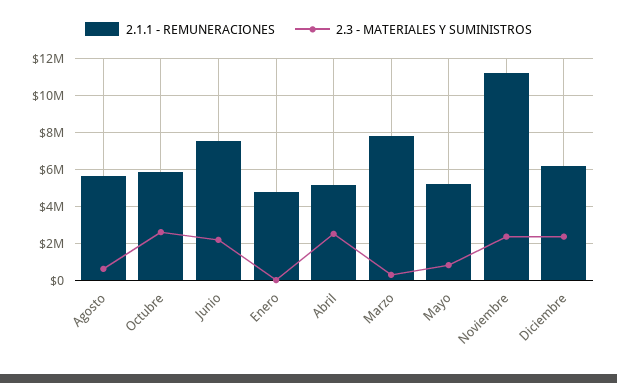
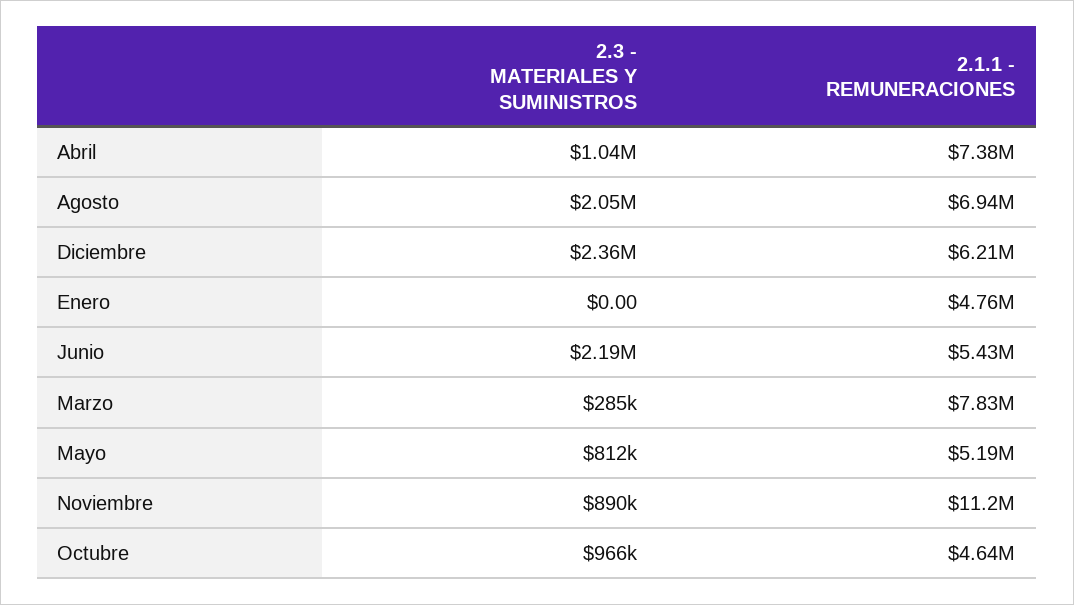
  {
    "2.1.1 - REMUNERACIONES": {
-     "Agosto": 5500000,
+     "Agosto": 6940000,
-     "Octubre": 6000000,
+     "Octubre": 4640000,
-     "Junio": 7500000,
+     "Junio": 5430000,
      "Enero": 4760000,
-     "Abril": 5000000,
+     "Abril": 7380000,
      "Marzo": 7830000,
      "Mayo": 5190000,
      "Noviembre": 11200000,
      "Diciembre": 6210000
    },
    "2.3 - MATERIALES Y SUMINISTROS": {
-     "Agosto": 500000,
+     "Agosto": 2050000,
-     "Octubre": 2500000,
+     "Octubre": 966000,
      "Junio": 2190000,
      "Enero": 0,
-     "Abril": 2500000,
+     "Abril": 1040000,
      "Marzo": 285000,
      "Mayo": 812000,
-     "Noviembre": 2500000,
+     "Noviembre": 890000,
      "Diciembre": 2360000
    }
  }

